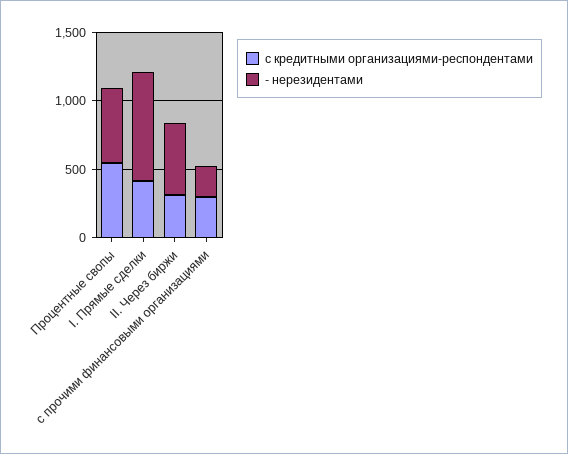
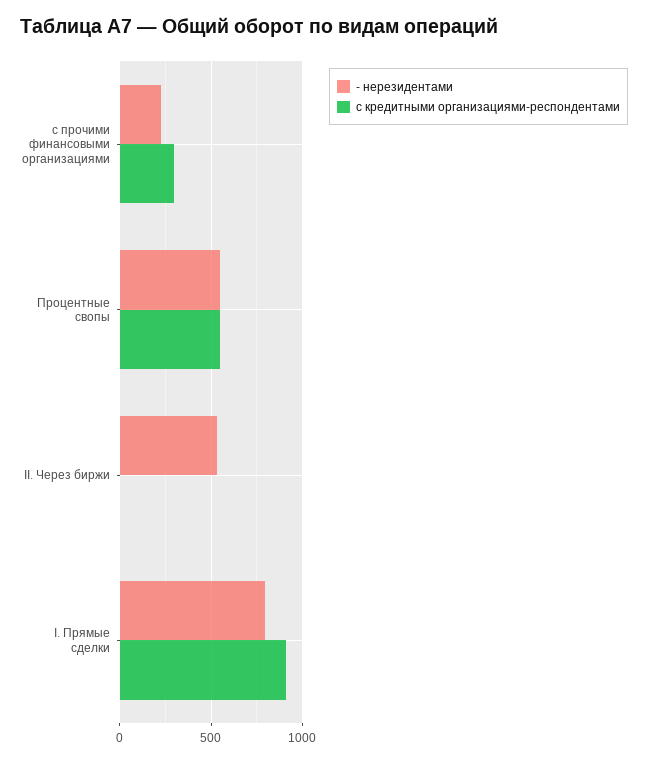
  {
    "с кредитными организациями-респондентами": {
      "Процентные свопы": 550,
-     "I. Прямые сделки": 400,
+     "I. Прямые сделки": 900,
-     "II. Через биржи": 300,
+     "II. Через биржи": 0,
      "с прочими финансовыми организациями": 300
    },
    "- нерезидентами": {
      "Процентные свопы": 550,
      "I. Прямые сделки": 800,
      "II. Через биржи": 550,
      "с прочими финансовыми организациями": 200
    }
  }

